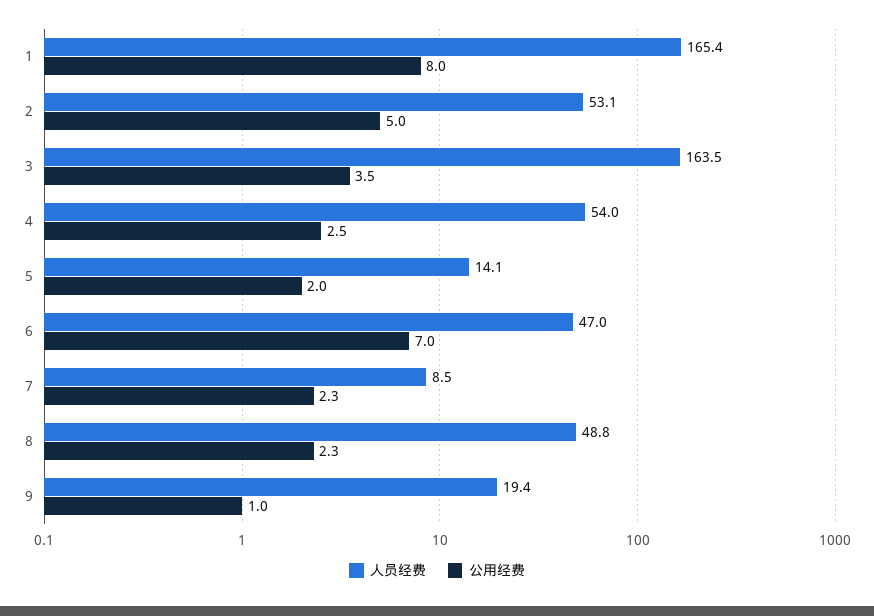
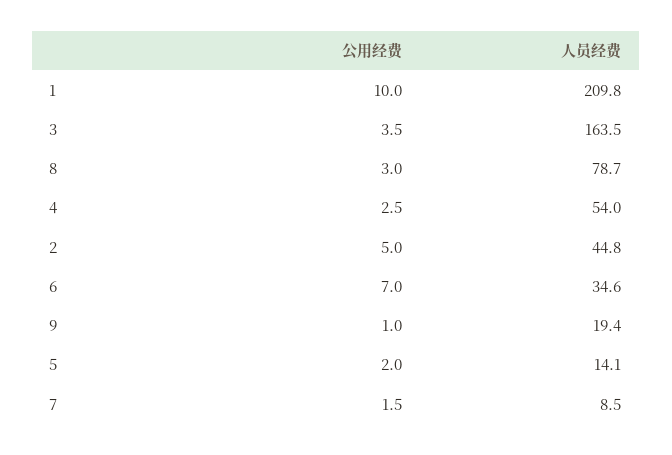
  {
    "人员经费": {
-     "1": 165.4,
+     "1": 209.8,
-     "2": 53.1,
+     "2": 44.8,
      "3": 163.5,
      "4": 54,
      "5": 14.1,
-     "6": 47,
+     "6": 34.6,
      "7": 8.5,
-     "8": 48.8,
+     "8": 78.7,
      "9": 19.4
    },
    "公用经费": {
-     "1": 8,
+     "1": 10,
      "2": 5,
      "3": 3.5,
      "4": 2.5,
      "5": 2,
      "6": 7,
-     "7": 2.3,
+     "7": 1.5,
-     "8": 2.3,
+     "8": 3,
      "9": 1
    }
  }

